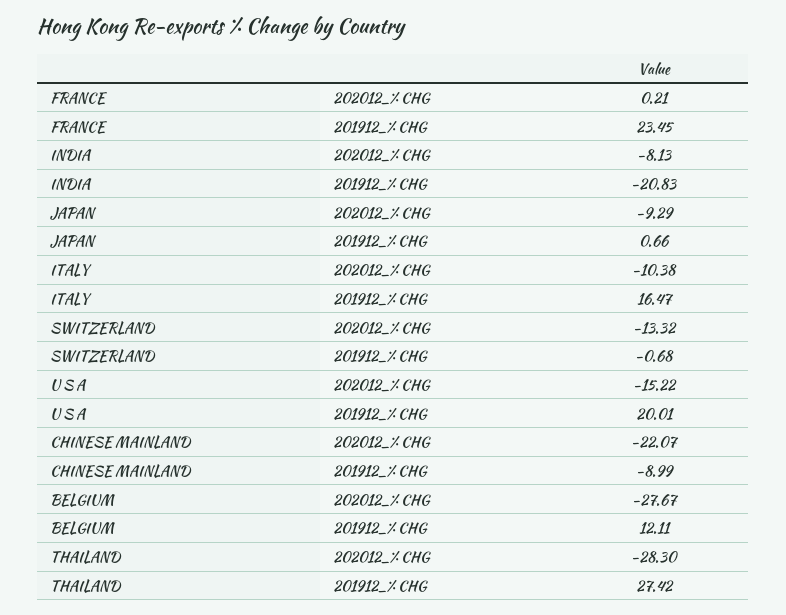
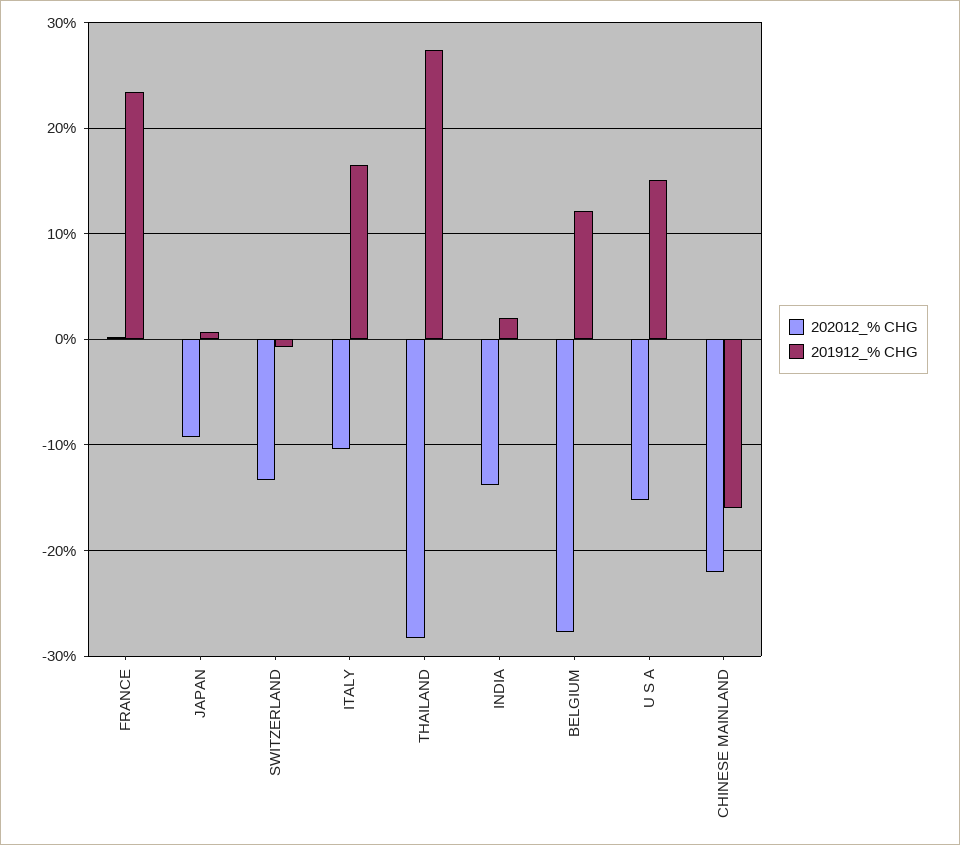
  {
    "202012_% CHG": {
      "FRANCE": 0.21,
-     "INDIA": -8.13,
+     "INDIA": -14,
      "JAPAN": -9.29,
      "ITALY": -10.38,
      "SWITZERLAND": -13.32,
      "U S A": -15.22,
      "CHINESE MAINLAND": -22.07,
      "BELGIUM": -27.67,
      "THAILAND": -28.3
    },
    "201912_% CHG": {
      "FRANCE": 23.45,
-     "INDIA": -20.83,
+     "INDIA": 2,
      "JAPAN": 0.66,
      "ITALY": 16.47,
      "SWITZERLAND": -0.68,
-     "U S A": 20.01,
+     "U S A": 15,
-     "CHINESE MAINLAND": -8.99,
+     "CHINESE MAINLAND": -16,
      "BELGIUM": 12.11,
      "THAILAND": 27.42
    }
  }

